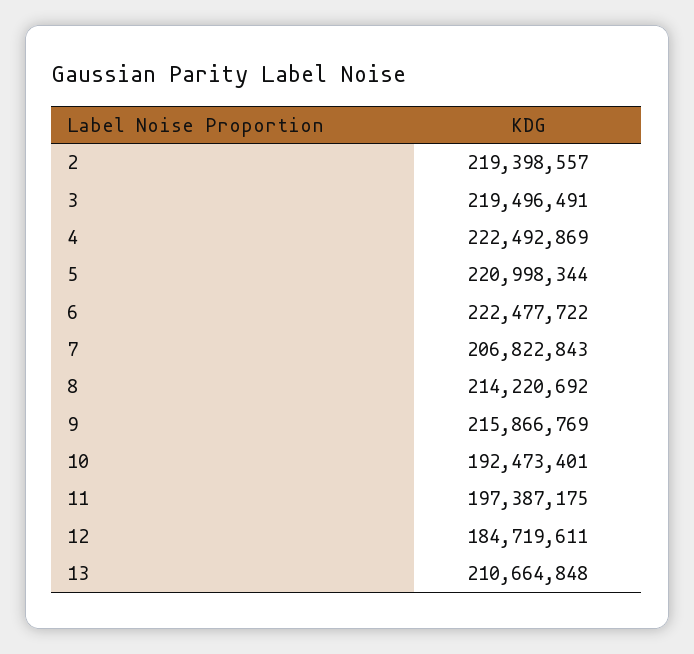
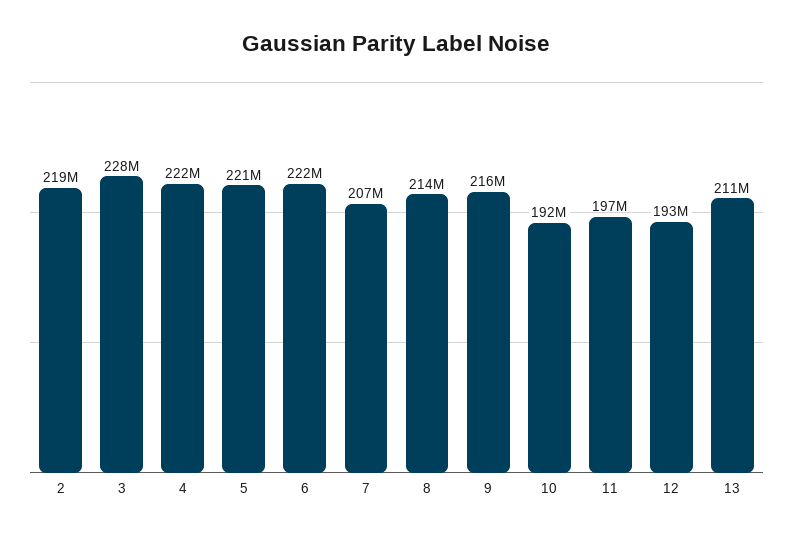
  {
    "2": 219398557,
-   "3": 219496491,
+   "3": 228000000,
    "4": 222492869,
    "5": 220998344,
    "6": 222477722,
    "7": 206822843,
    "8": 214220692,
    "9": 215866769,
    "10": 192473401,
    "11": 197387175,
-   "12": 184719611,
+   "12": 193000000,
    "13": 210664848
  }

